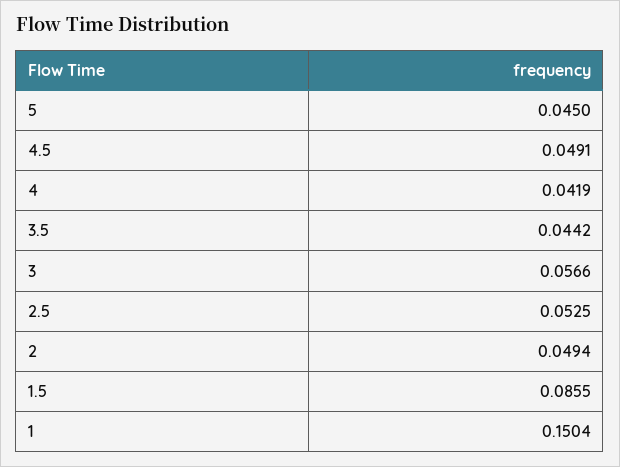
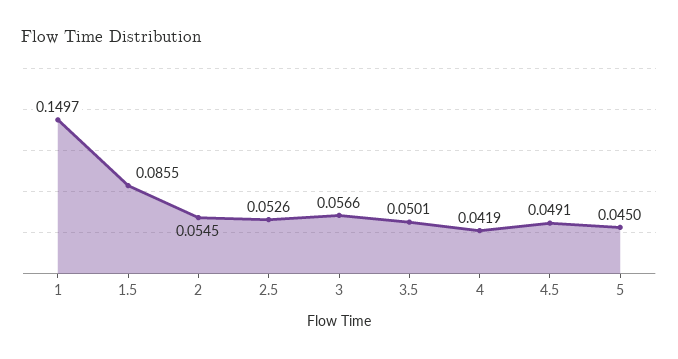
  {
    "5": 0.045,
    "4.5": 0.0491,
    "4": 0.0419,
-   "3.5": 0.0442,
+   "3.5": 0.0501,
    "3": 0.0566,
-   "2.5": 0.0525,
+   "2.5": 0.0526,
-   "2": 0.0494,
+   "2": 0.0545,
    "1.5": 0.0855,
-   "1": 0.1504
+   "1": 0.1497
  }

